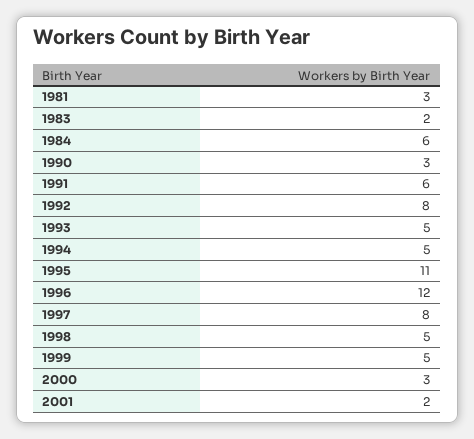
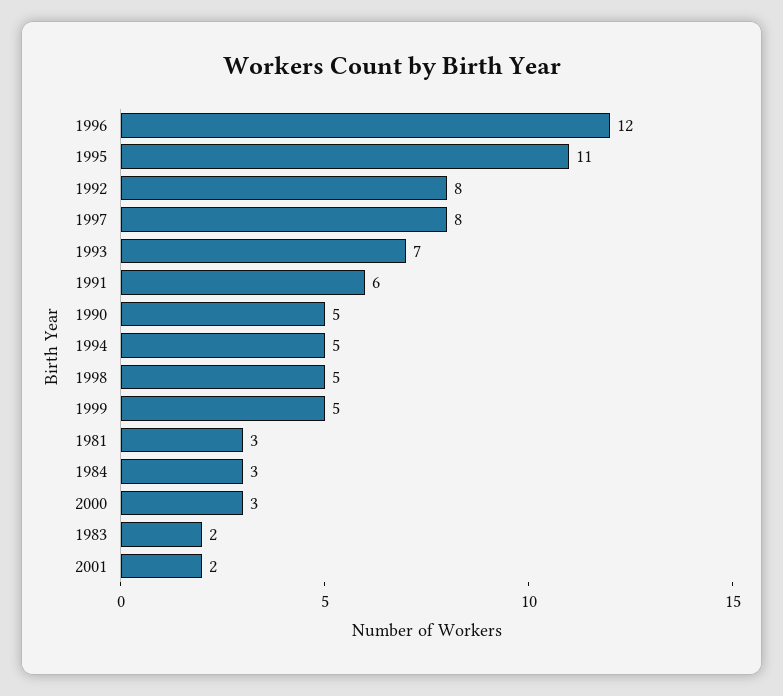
  {
    "1981": 3,
    "1983": 2,
-   "1984": 6,
+   "1984": 3,
-   "1990": 3,
+   "1990": 5,
    "1991": 6,
    "1992": 8,
-   "1993": 5,
+   "1993": 7,
    "1994": 5,
    "1995": 11,
    "1996": 12,
    "1997": 8,
    "1998": 5,
    "1999": 5,
    "2000": 3,
    "2001": 2
  }

